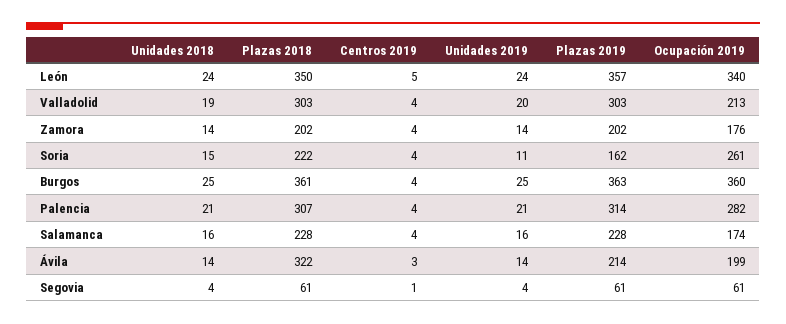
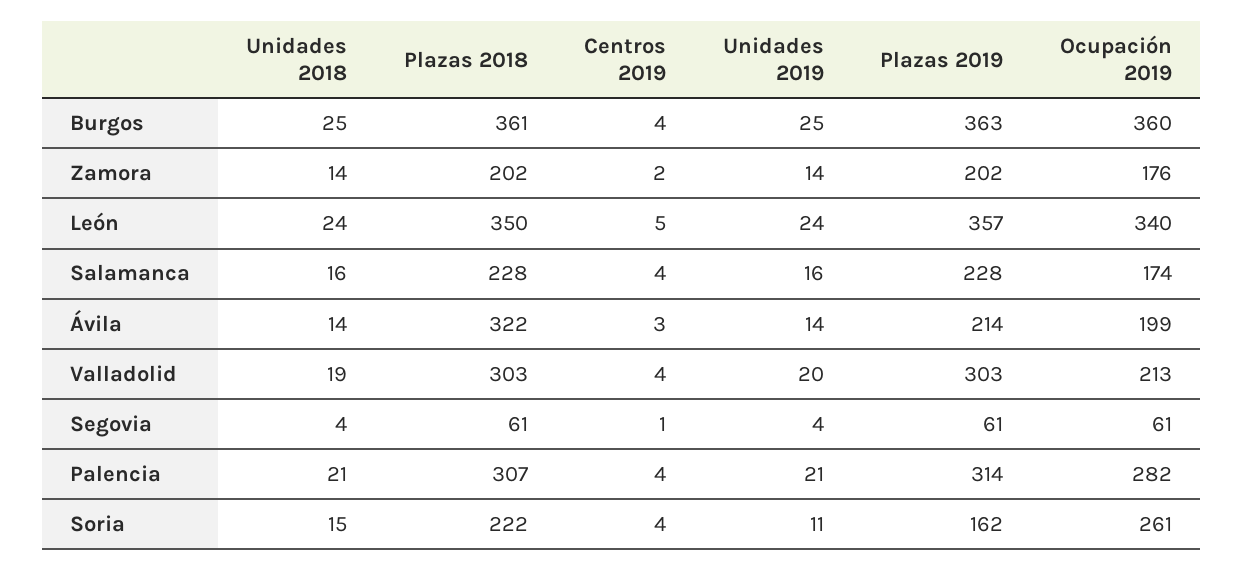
  {
    "Unidades 2018": {
      "León": 24,
      "Valladolid": 19,
      "Zamora": 14,
      "Soria": 15,
      "Burgos": 25,
      "Palencia": 21,
      "Salamanca": 16,
      "Ávila": 14,
      "Segovia": 4
    },
    "Plazas 2018": {
      "León": 350,
      "Valladolid": 303,
      "Zamora": 202,
      "Soria": 222,
      "Burgos": 361,
      "Palencia": 307,
      "Salamanca": 228,
      "Ávila": 322,
      "Segovia": 61
    },
    "Centros 2019": {
      "León": 5,
      "Valladolid": 4,
-     "Zamora": 4,
+     "Zamora": 2,
      "Soria": 4,
      "Burgos": 4,
      "Palencia": 4,
      "Salamanca": 4,
      "Ávila": 3,
      "Segovia": 1
    },
    "Unidades 2019": {
      "León": 24,
      "Valladolid": 20,
      "Zamora": 14,
      "Soria": 11,
      "Burgos": 25,
      "Palencia": 21,
      "Salamanca": 16,
      "Ávila": 14,
      "Segovia": 4
    },
    "Plazas 2019": {
      "León": 357,
      "Valladolid": 303,
      "Zamora": 202,
      "Soria": 162,
      "Burgos": 363,
      "Palencia": 314,
      "Salamanca": 228,
      "Ávila": 214,
      "Segovia": 61
    },
    "Ocupación 2019": {
      "León": 340,
      "Valladolid": 213,
      "Zamora": 176,
      "Soria": 261,
      "Burgos": 360,
      "Palencia": 282,
      "Salamanca": 174,
      "Ávila": 199,
      "Segovia": 61
    }
  }

